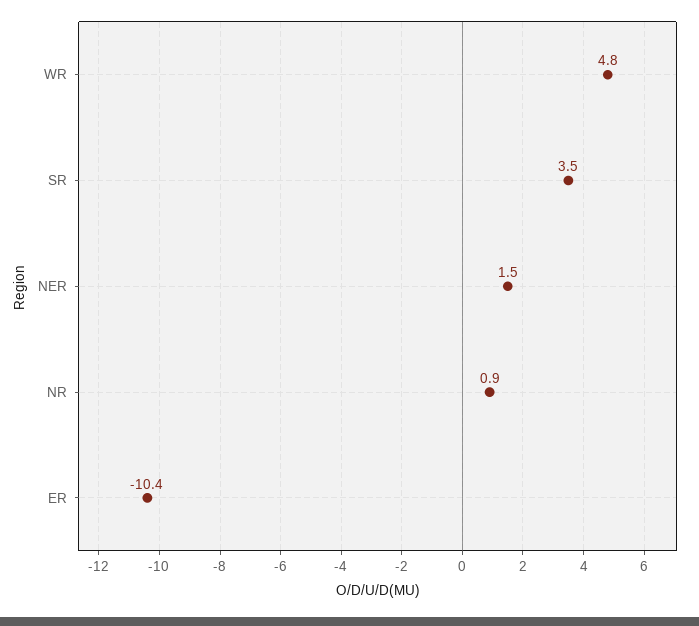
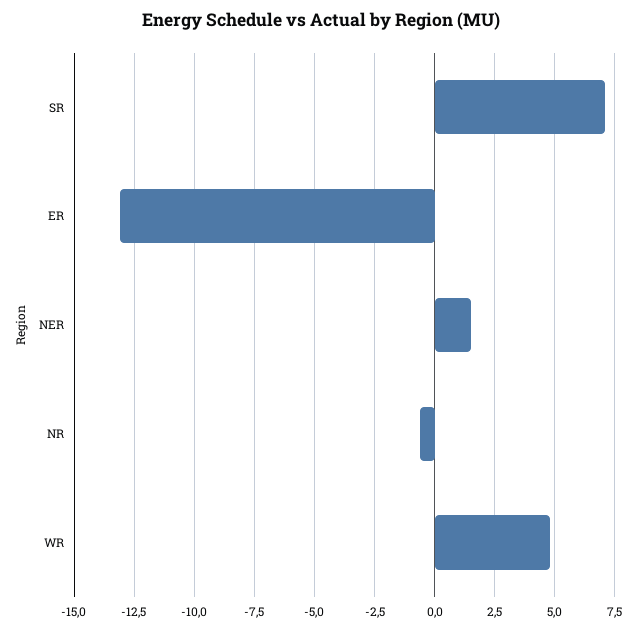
  {
    "WR": 4.8,
-   "SR": 3.5,
+   "SR": 7,
    "NER": 1.5,
-   "NR": 0.9,
+   "NR": -0.5,
-   "ER": -10.4
+   "ER": -13
  }

